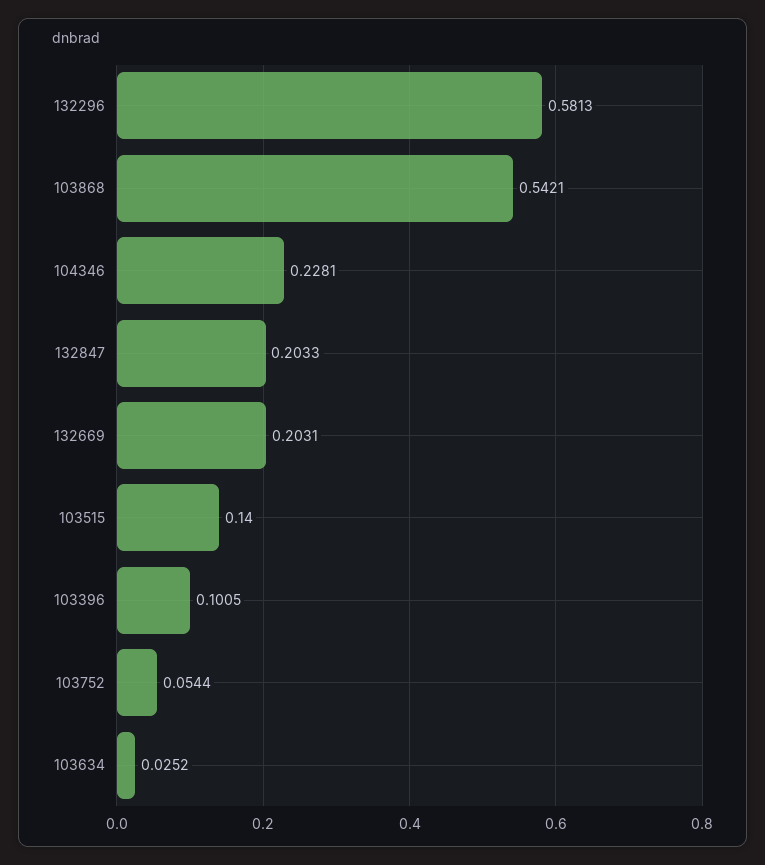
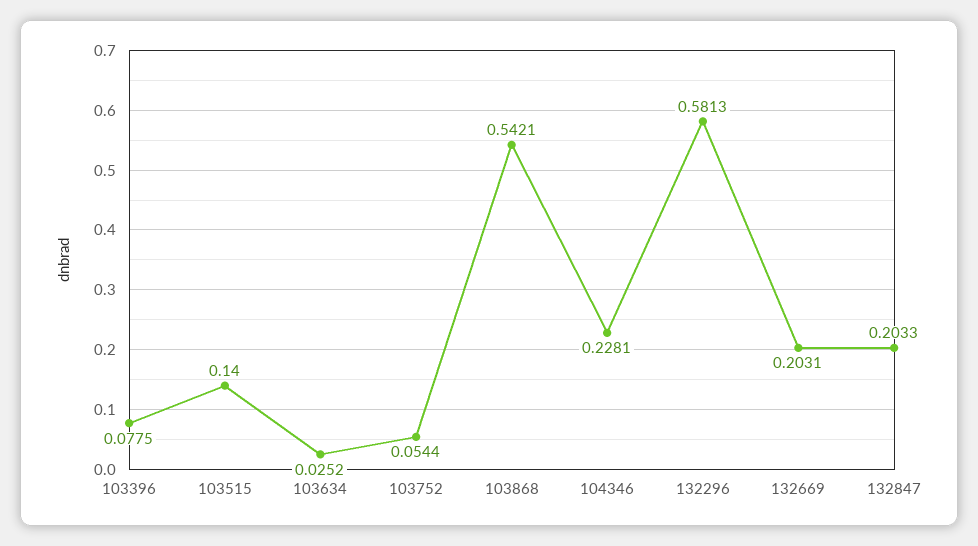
  {
    "132296": 0.5813,
    "103868": 0.5421,
    "104346": 0.2281,
    "132847": 0.2033,
    "132669": 0.2031,
    "103515": 0.14,
-   "103396": 0.1005,
+   "103396": 0.0775,
    "103752": 0.0544,
    "103634": 0.0252
  }

